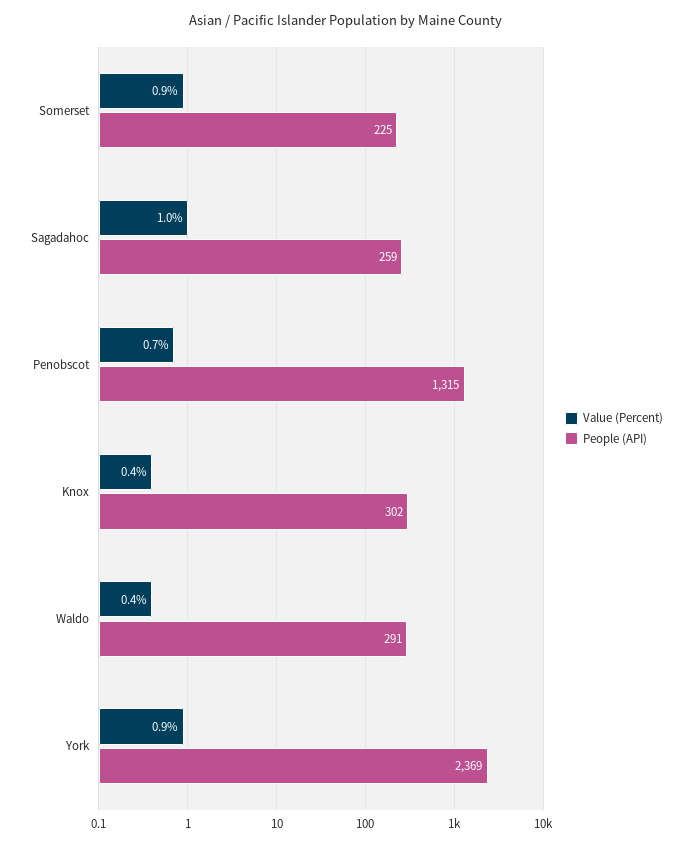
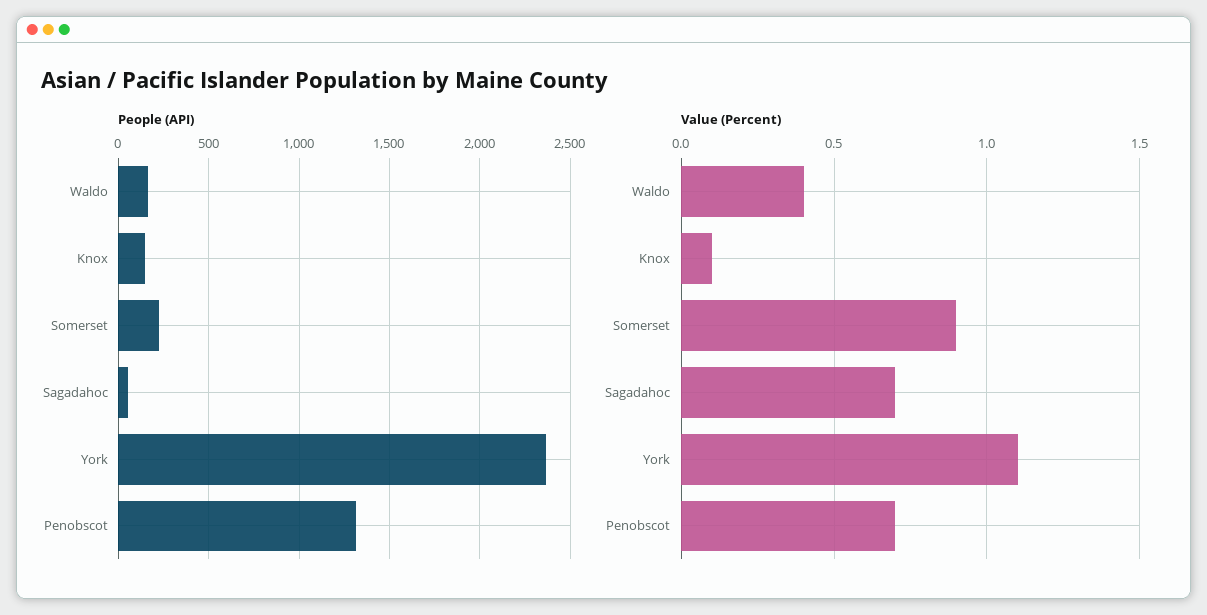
  {
    "Value (Percent)": {
      "Somerset": 0.9,
-     "Sagadahoc": 1,
+     "Sagadahoc": 0.7,
      "Penobscot": 0.7,
-     "Knox": 0.4,
+     "Knox": 0.1,
      "Waldo": 0.4,
-     "York": 0.9
+     "York": 1.1
    },
    "People (API)": {
      "Somerset": 225,
-     "Sagadahoc": 259,
+     "Sagadahoc": 50,
      "Penobscot": 1315,
-     "Knox": 302,
+     "Knox": 150,
-     "Waldo": 291,
+     "Waldo": 150,
      "York": 2369
    }
  }

